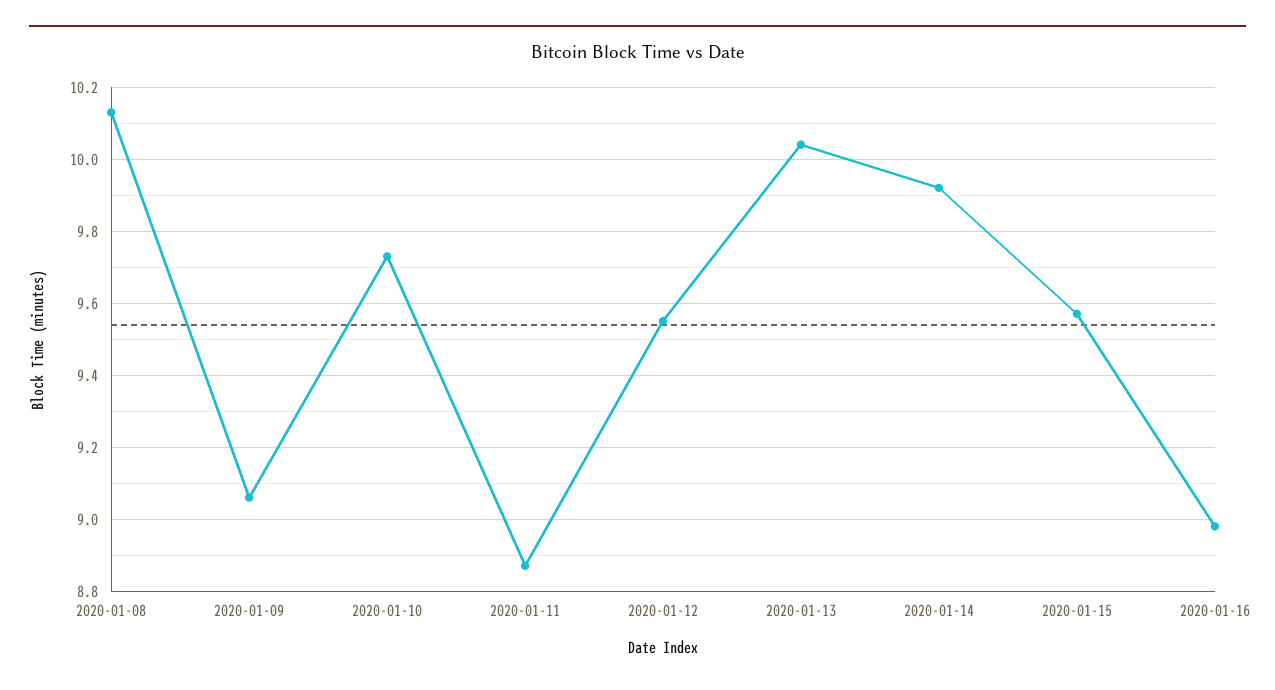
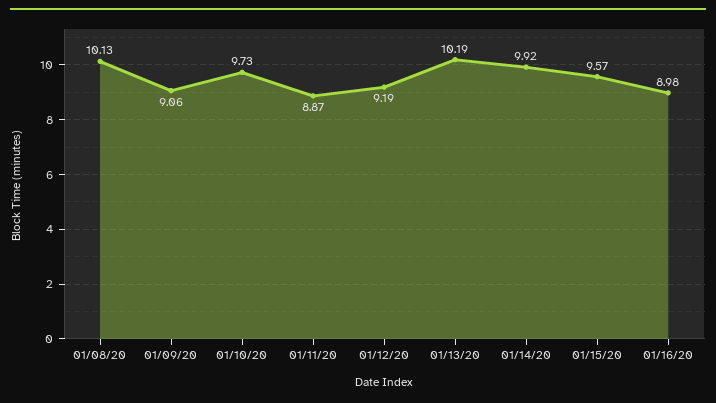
  {
    "2020-01-08": 10.13,
    "2020-01-09": 9.06,
    "2020-01-10": 9.73,
    "2020-01-11": 8.87,
-   "2020-01-12": 9.55,
+   "2020-01-12": 9.19,
-   "2020-01-13": 10.05,
+   "2020-01-13": 10.19,
    "2020-01-14": 9.92,
    "2020-01-15": 9.57,
    "2020-01-16": 8.98
  }

